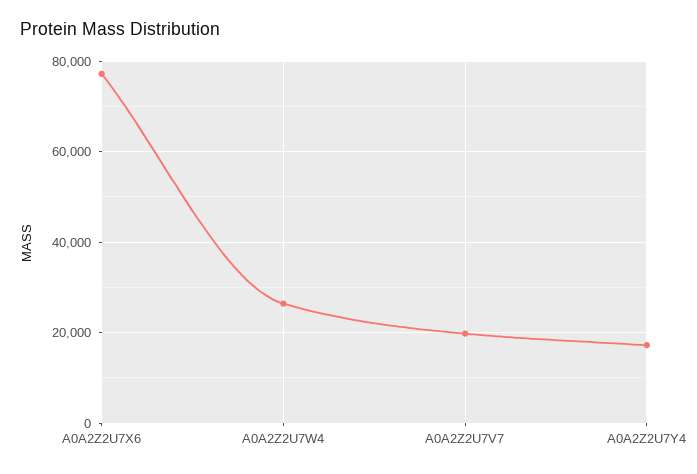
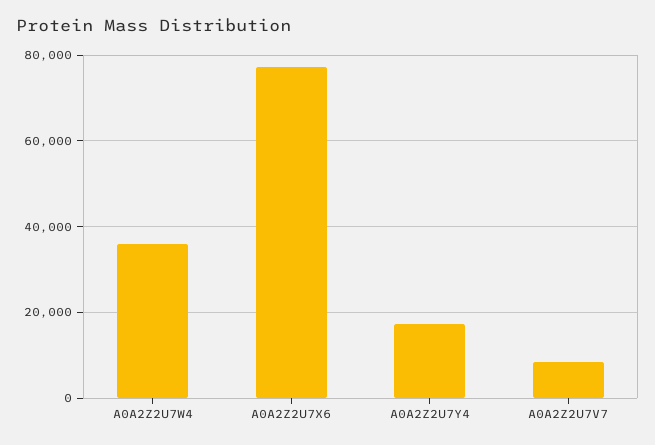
  {
    "A0A2Z2U7X6": 78000,
-   "A0A2Z2U7W4": 26000,
+   "A0A2Z2U7W4": 36000,
-   "A0A2Z2U7V7": 20000,
+   "A0A2Z2U7V7": 8000,
    "A0A2Z2U7Y4": 18000
  }

